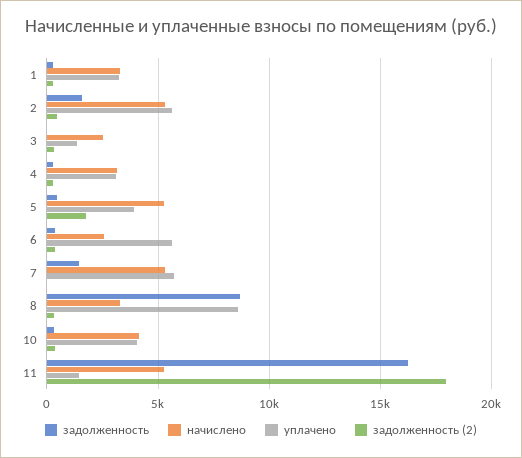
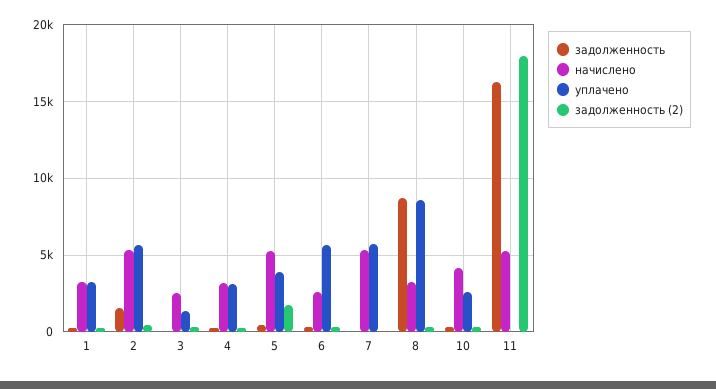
  {
    "задолженность": {
      "1": 500,
      "2": 1500,
      "3": 0,
      "4": 500,
      "5": 500,
      "6": 500,
-     "7": 1500,
+     "7": 0,
      "8": 8500,
      "10": 500,
      "11": 16000
    },
    "начислено": {
      "1": 3500,
      "2": 5500,
      "3": 2500,
      "4": 3000,
      "5": 5500,
      "6": 2500,
      "7": 5500,
      "8": 3500,
      "10": 4000,
      "11": 5500
    },
    "уплачено": {
      "1": 3000,
      "2": 5500,
      "3": 1500,
      "4": 3000,
      "5": 4000,
      "6": 5500,
      "7": 5500,
      "8": 8500,
-     "10": 4000,
+     "10": 2500,
-     "11": 1500
+     "11": 0
    },
    "задолженность (2)": {
      "1": 500,
      "2": 500,
      "3": 500,
      "4": 500,
      "5": 2000,
      "6": 500,
      "7": 0,
      "8": 500,
      "10": 500,
      "11": 18000
    }
  }

